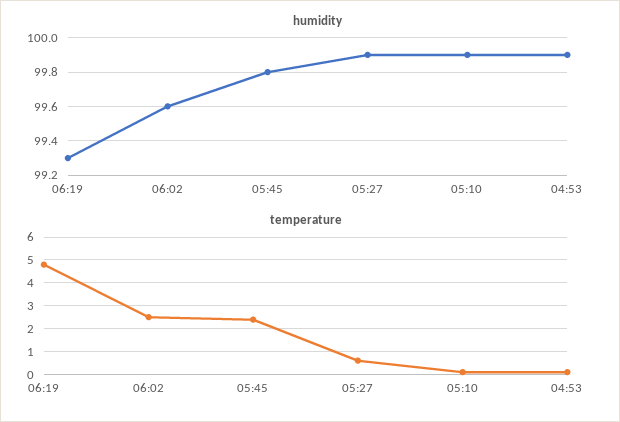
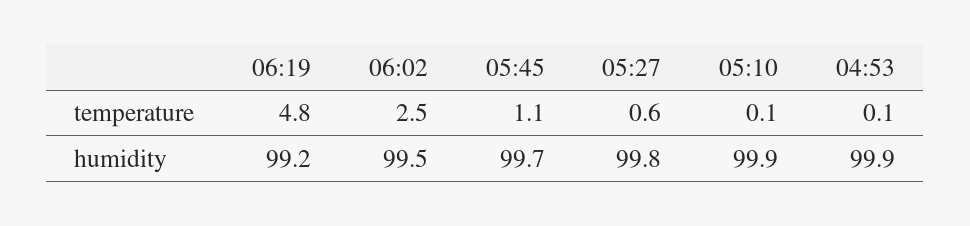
  {
    "humidity": {
-     "06:19": 99.3,
+     "06:19": 99.2,
-     "06:02": 99.6,
+     "06:02": 99.5,
-     "05:45": 99.8,
+     "05:45": 99.7,
-     "05:27": 99.9,
+     "05:27": 99.8,
      "05:10": 99.9,
      "04:53": 99.9
    },
    "temperature": {
      "06:19": 4.8,
      "06:02": 2.5,
-     "05:45": 2.5,
+     "05:45": 1.1,
      "05:27": 0.6,
      "05:10": 0.1,
      "04:53": 0.1
    }
  }

